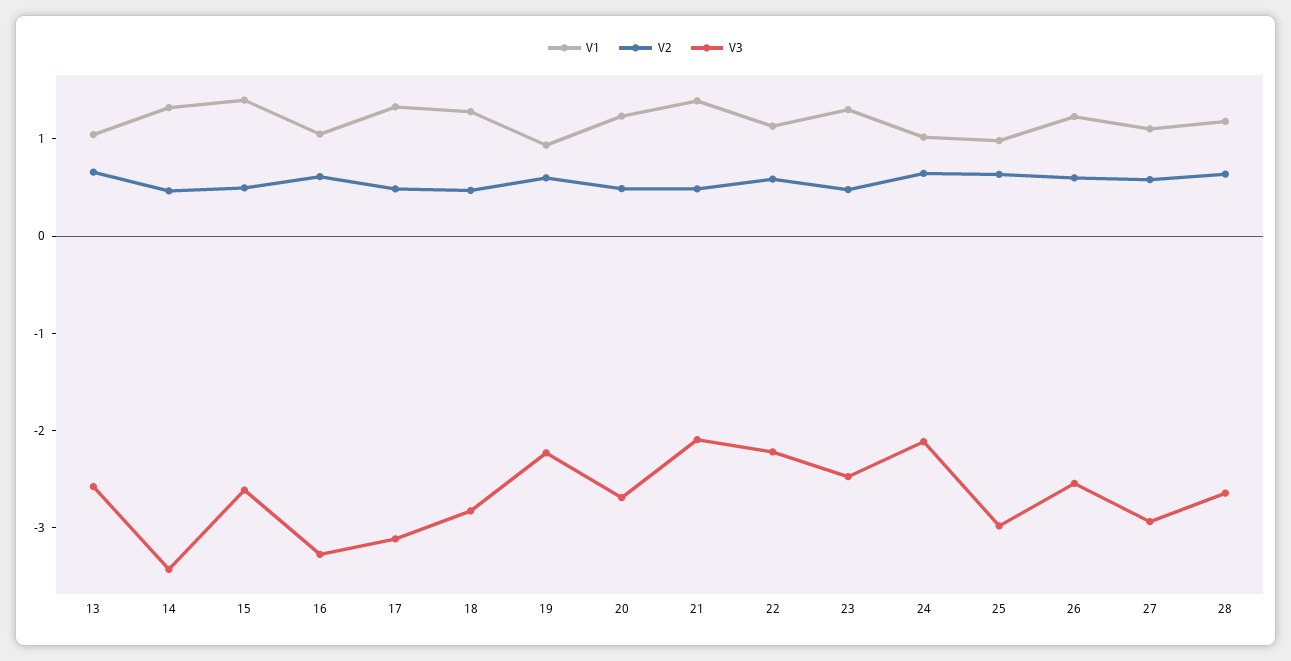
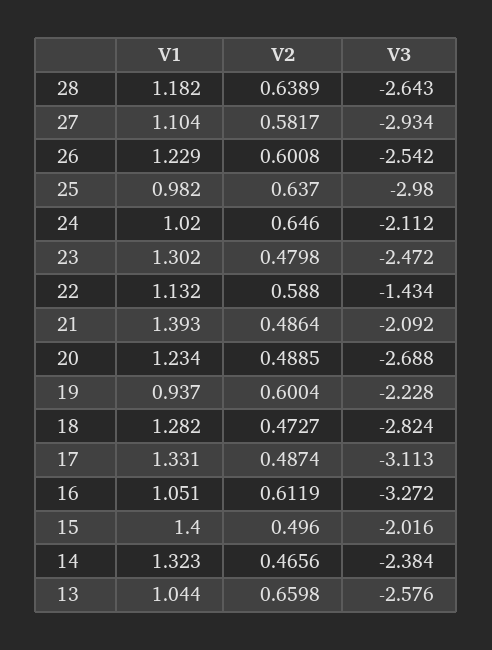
  {
    "V1": {
      "13": 1.044,
      "14": 1.323,
      "15": 1.4,
      "16": 1.051,
      "17": 1.331,
      "18": 1.282,
      "19": 0.937,
      "20": 1.234,
      "21": 1.393,
      "22": 1.132,
      "23": 1.302,
      "24": 1.02,
      "25": 0.982,
      "26": 1.229,
      "27": 1.104,
      "28": 1.182
    },
    "V2": {
      "13": 0.6598,
      "14": 0.4656,
      "15": 0.496,
      "16": 0.6119,
      "17": 0.4874,
      "18": 0.4727,
      "19": 0.6004,
      "20": 0.4885,
      "21": 0.4864,
      "22": 0.588,
      "23": 0.4798,
      "24": 0.646,
      "25": 0.637,
      "26": 0.6008,
      "27": 0.5817,
      "28": 0.6389
    },
    "V3": {
      "13": -2.576,
-     "14": -3.4,
+     "14": -2.384,
-     "15": -2.6,
+     "15": -2.016,
      "16": -3.272,
      "17": -3.113,
      "18": -2.824,
      "19": -2.228,
      "20": -2.688,
      "21": -2.092,
-     "22": -2.2,
+     "22": -1.434,
      "23": -2.472,
      "24": -2.112,
      "25": -2.98,
      "26": -2.542,
      "27": -2.934,
      "28": -2.643
    }
  }

